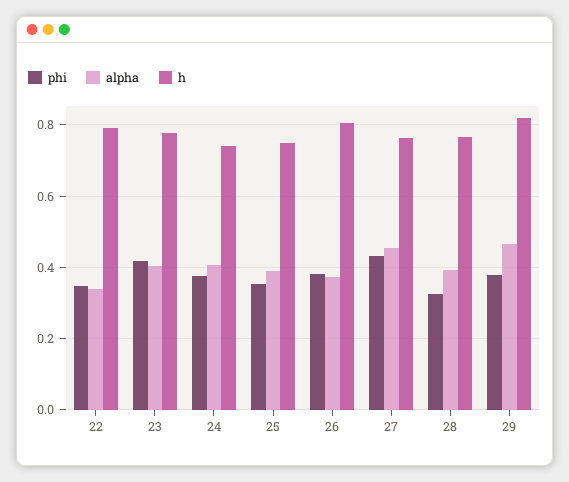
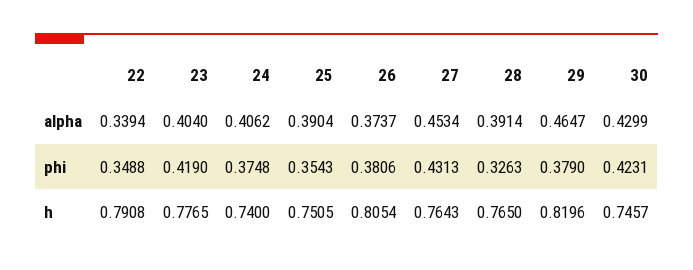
  {
    "phi": {
      "22": 0.3488,
      "23": 0.419,
      "24": 0.3748,
      "25": 0.3543,
      "26": 0.3806,
      "27": 0.4313,
      "28": 0.3263,
-     "29": 0.379
+     "29": 0.379,
+     "30": 0.4231
    },
    "alpha": {
      "22": 0.3394,
      "23": 0.404,
      "24": 0.4062,
      "25": 0.3904,
      "26": 0.3737,
      "27": 0.4534,
      "28": 0.3914,
-     "29": 0.4647
+     "29": 0.4647,
+     "30": 0.4299
    },
    "h": {
      "22": 0.7908,
      "23": 0.7765,
      "24": 0.74,
      "25": 0.7505,
      "26": 0.8054,
      "27": 0.7643,
      "28": 0.765,
-     "29": 0.8196
+     "29": 0.8196,
+     "30": 0.7457
    }
  }

